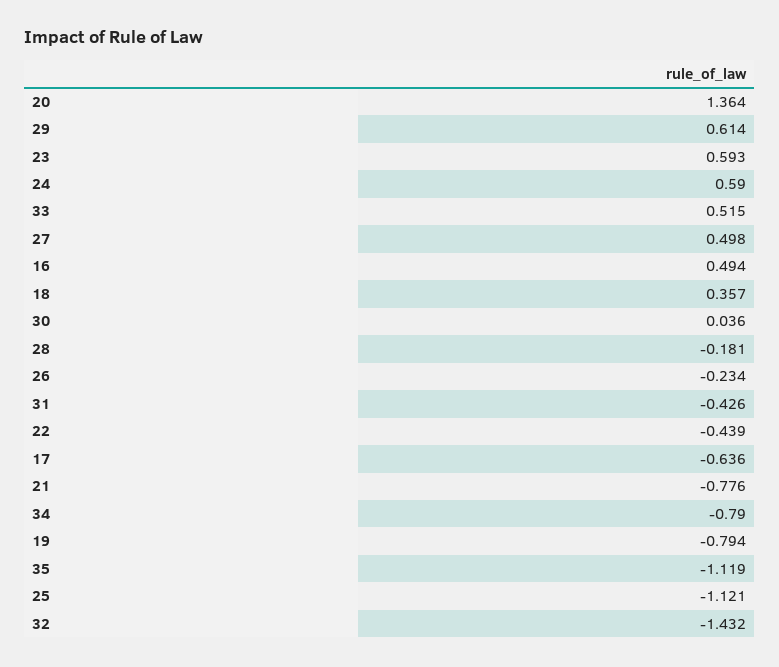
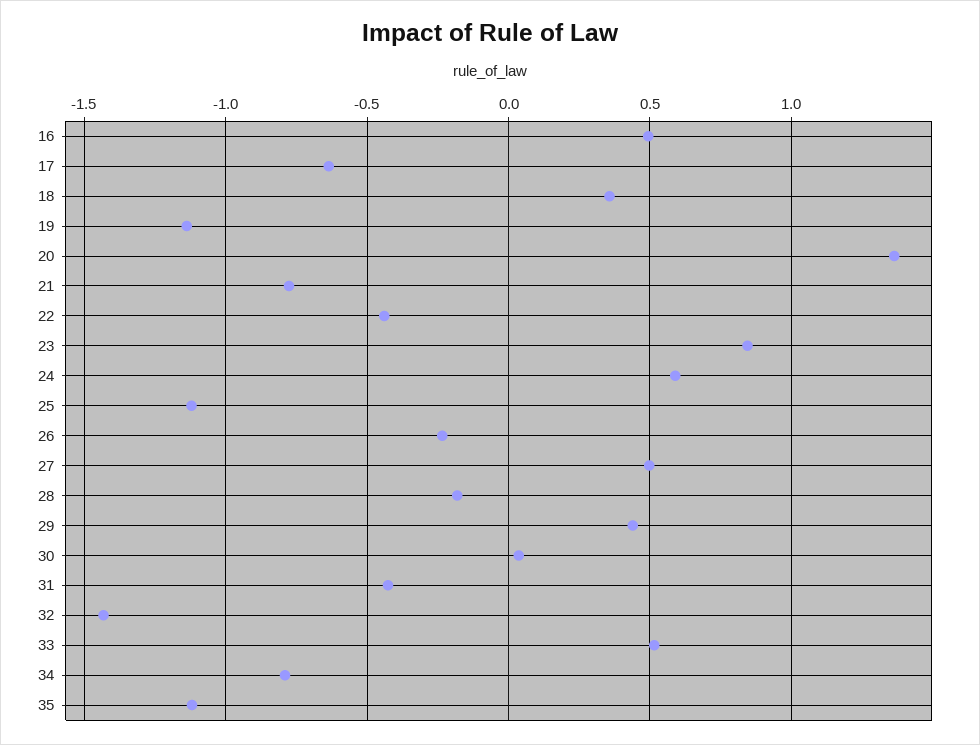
  {
    "20": 1.364,
-   "29": 0.614,
+   "29": 0.45,
-   "23": 0.593,
+   "23": 0.85,
    "24": 0.59,
    "33": 0.515,
    "27": 0.498,
    "16": 0.494,
    "18": 0.357,
    "30": 0.036,
    "28": -0.181,
    "26": -0.234,
    "31": -0.426,
    "22": -0.439,
    "17": -0.636,
    "21": -0.776,
    "34": -0.79,
-   "19": -0.794,
+   "19": -1.15,
    "35": -1.119,
    "25": -1.121,
    "32": -1.432
  }

